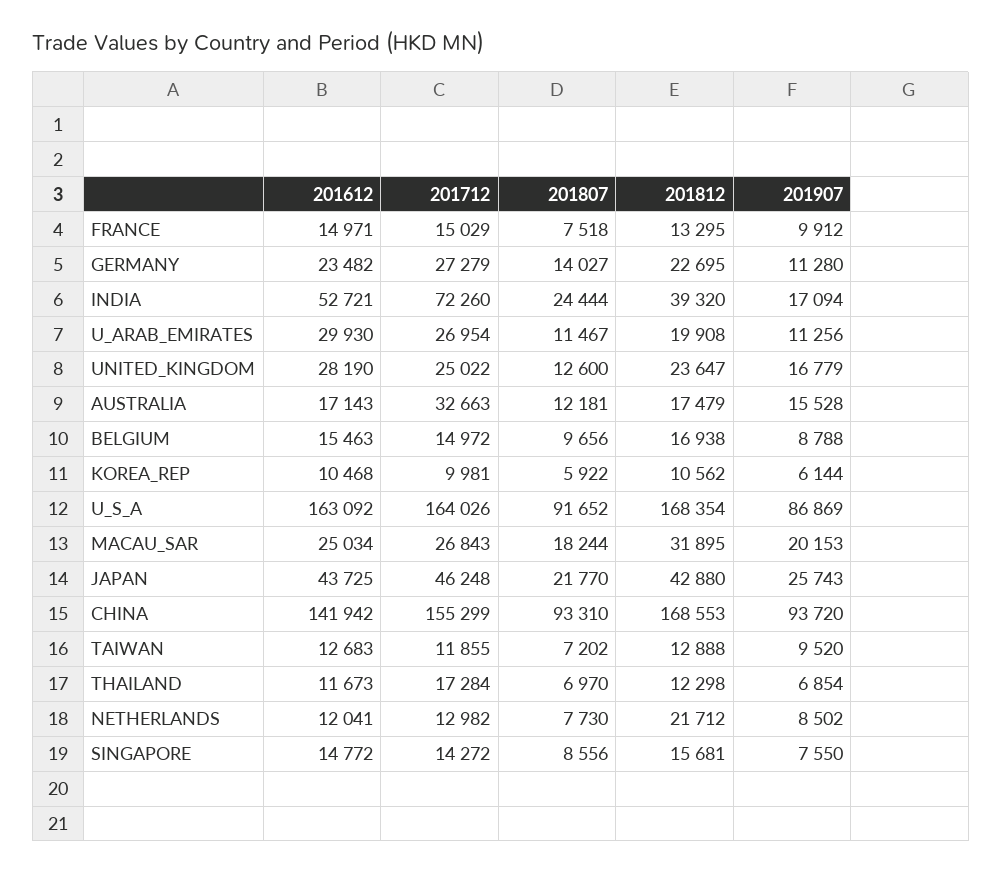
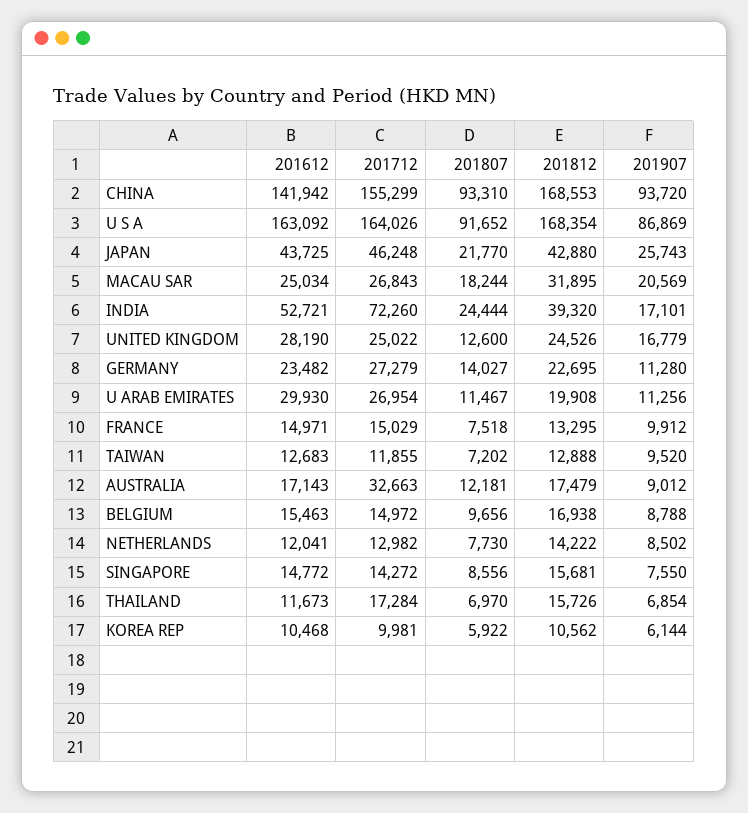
  {
    "201612": {
      "FRANCE": 14971,
      "GERMANY": 23482,
      "INDIA": 52721,
      "U_ARAB_EMIRATES": 29930,
      "UNITED_KINGDOM": 28190,
      "AUSTRALIA": 17143,
      "BELGIUM": 15463,
      "KOREA_REP": 10468,
      "U_S_A": 163092,
      "MACAU_SAR": 25034,
      "JAPAN": 43725,
      "CHINA": 141942,
      "TAIWAN": 12683,
      "THAILAND": 11673,
      "NETHERLANDS": 12041,
      "SINGAPORE": 14772
    },
    "201712": {
      "FRANCE": 15029,
      "GERMANY": 27279,
      "INDIA": 72260,
      "U_ARAB_EMIRATES": 26954,
      "UNITED_KINGDOM": 25022,
      "AUSTRALIA": 32663,
      "BELGIUM": 14972,
      "KOREA_REP": 9981,
      "U_S_A": 164026,
      "MACAU_SAR": 26843,
      "JAPAN": 46248,
      "CHINA": 155299,
      "TAIWAN": 11855,
      "THAILAND": 17284,
      "NETHERLANDS": 12982,
      "SINGAPORE": 14272
    },
    "201807": {
      "FRANCE": 7518,
      "GERMANY": 14027,
      "INDIA": 24444,
      "U_ARAB_EMIRATES": 11467,
      "UNITED_KINGDOM": 12600,
      "AUSTRALIA": 12181,
      "BELGIUM": 9656,
      "KOREA_REP": 5922,
      "U_S_A": 91652,
      "MACAU_SAR": 18244,
      "JAPAN": 21770,
      "CHINA": 93310,
      "TAIWAN": 7202,
      "THAILAND": 6970,
      "NETHERLANDS": 7730,
      "SINGAPORE": 8556
    },
    "201812": {
      "FRANCE": 13295,
      "GERMANY": 22695,
      "INDIA": 39320,
      "U_ARAB_EMIRATES": 19908,
-     "UNITED_KINGDOM": 23647,
+     "UNITED_KINGDOM": 24526,
      "AUSTRALIA": 17479,
      "BELGIUM": 16938,
      "KOREA_REP": 10562,
      "U_S_A": 168354,
      "MACAU_SAR": 31895,
      "JAPAN": 42880,
      "CHINA": 168553,
      "TAIWAN": 12888,
-     "THAILAND": 12298,
+     "THAILAND": 15726,
-     "NETHERLANDS": 21712,
+     "NETHERLANDS": 14222,
      "SINGAPORE": 15681
    },
    "201907": {
      "FRANCE": 9912,
      "GERMANY": 11280,
-     "INDIA": 17094,
+     "INDIA": 17101,
      "U_ARAB_EMIRATES": 11256,
      "UNITED_KINGDOM": 16779,
-     "AUSTRALIA": 15528,
+     "AUSTRALIA": 9012,
      "BELGIUM": 8788,
      "KOREA_REP": 6144,
      "U_S_A": 86869,
-     "MACAU_SAR": 20153,
+     "MACAU_SAR": 20569,
      "JAPAN": 25743,
      "CHINA": 93720,
      "TAIWAN": 9520,
      "THAILAND": 6854,
      "NETHERLANDS": 8502,
      "SINGAPORE": 7550
    }
  }

